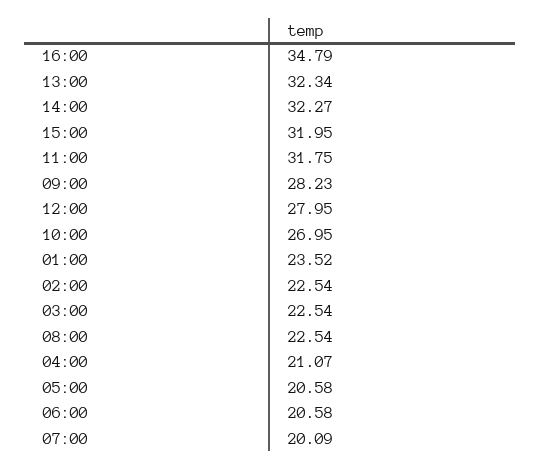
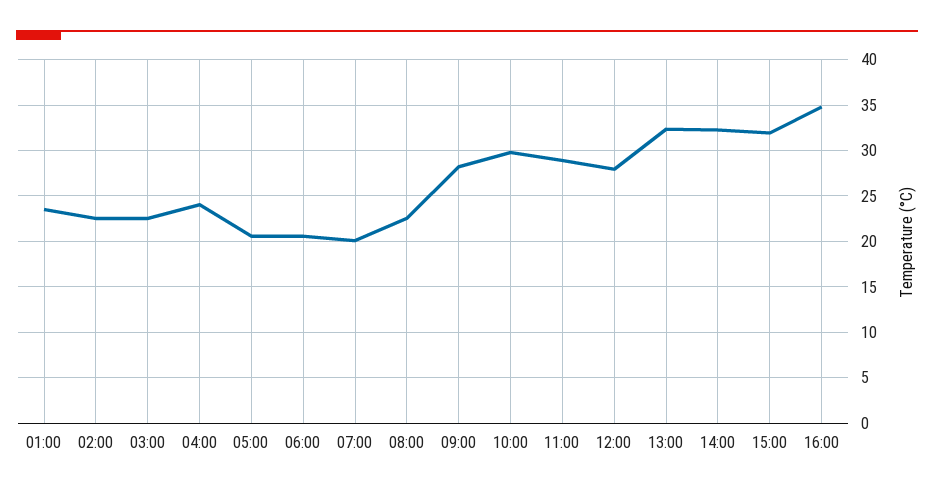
  {
    "16:00": 34.79,
    "13:00": 32.34,
    "14:00": 32.27,
    "15:00": 31.95,
-   "11:00": 31.75,
+   "11:00": 29,
    "09:00": 28.23,
    "12:00": 27.95,
-   "10:00": 26.95,
+   "10:00": 30,
    "01:00": 23.52,
    "02:00": 22.54,
    "03:00": 22.54,
    "08:00": 22.54,
-   "04:00": 21.07,
+   "04:00": 24,
    "05:00": 20.58,
    "06:00": 20.58,
    "07:00": 20.09
  }

